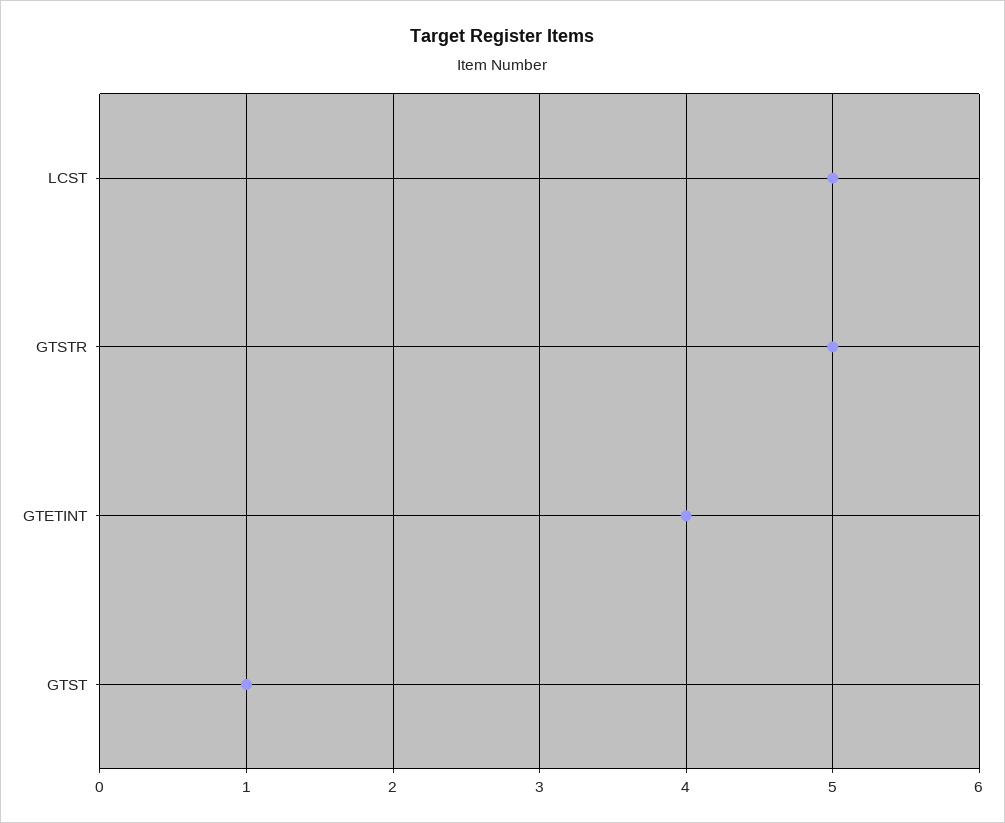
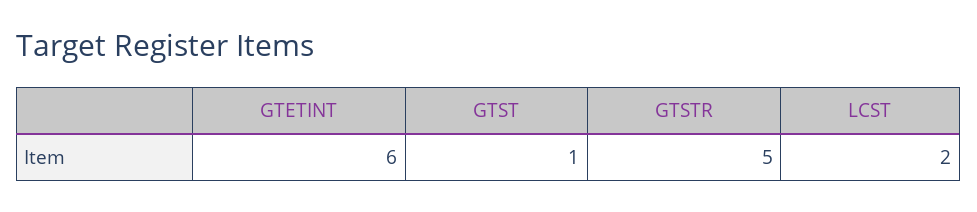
  {
-   "LCST": 5,
+   "LCST": 2,
    "GTSTR": 5,
-   "GTETINT": 4,
+   "GTETINT": 6,
    "GTST": 1
  }

